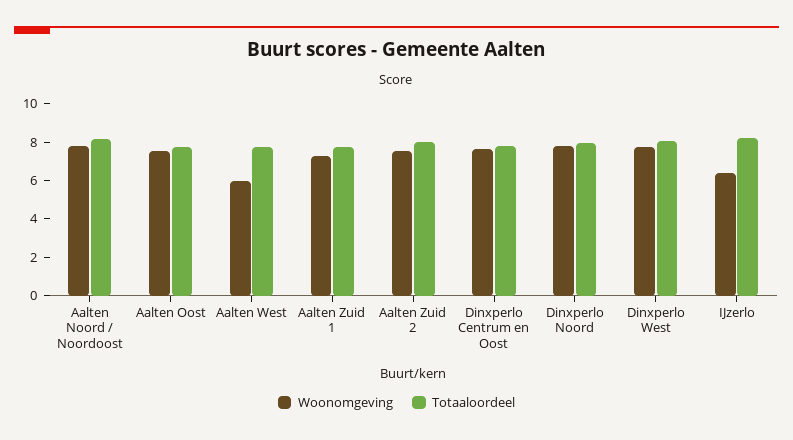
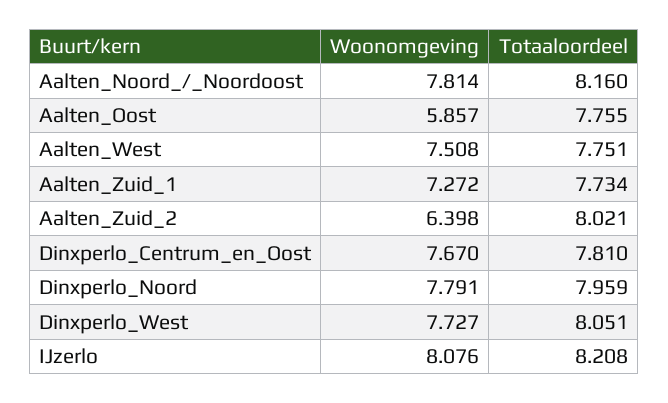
  {
    "Woonomgeving": {
      "Aalten Noord / Noordoost": 7.814,
-     "Aalten Oost": 7.5,
+     "Aalten Oost": 5.857,
-     "Aalten West": 6,
+     "Aalten West": 7.508,
      "Aalten Zuid 1": 7.272,
-     "Aalten Zuid 2": 7.5,
+     "Aalten Zuid 2": 6.398,
      "Dinxperlo Centrum en Oost": 7.67,
      "Dinxperlo Noord": 7.791,
      "Dinxperlo West": 7.727,
-     "IJzerlo": 6.5
+     "IJzerlo": 8.076
    },
    "Totaaloordeel": {
      "Aalten Noord / Noordoost": 8.16,
      "Aalten Oost": 7.755,
      "Aalten West": 7.751,
      "Aalten Zuid 1": 7.734,
      "Aalten Zuid 2": 8.021,
      "Dinxperlo Centrum en Oost": 7.81,
      "Dinxperlo Noord": 7.959,
      "Dinxperlo West": 8.051,
      "IJzerlo": 8.208
    }
  }

